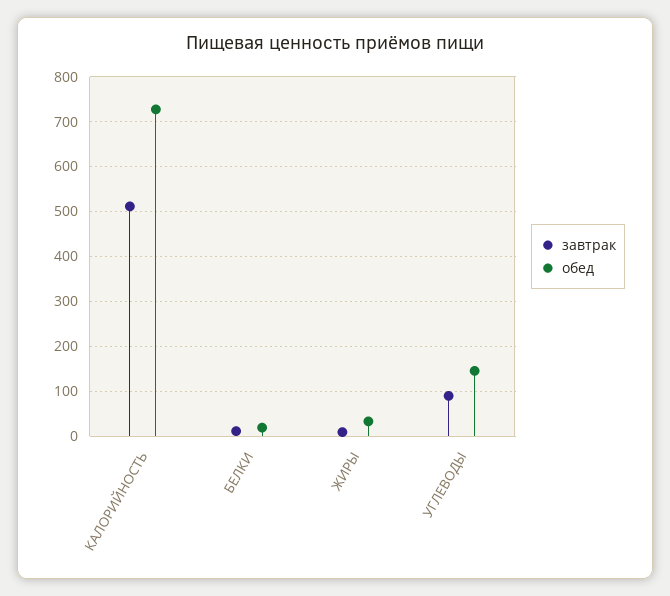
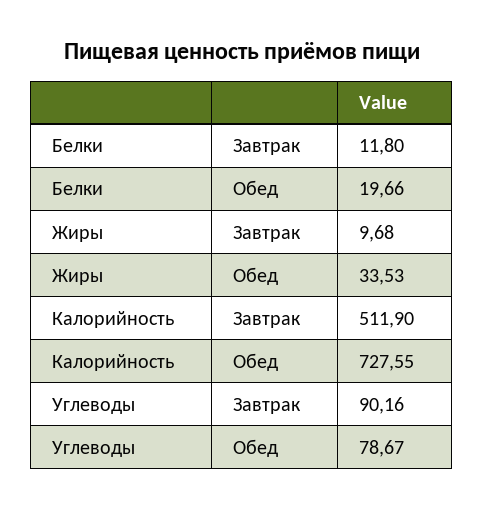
  {
    "завтрак": {
      "КАЛОРИЙНОСТЬ": 511.9,
      "БЕЛКИ": 11.8,
      "ЖИРЫ": 9.68,
      "УГЛЕВОДЫ": 90.16
    },
    "обед": {
      "КАЛОРИЙНОСТЬ": 727.55,
      "БЕЛКИ": 19.66,
      "ЖИРЫ": 33.53,
-     "УГЛЕВОДЫ": 140
+     "УГЛЕВОДЫ": 78.67
    }
  }

